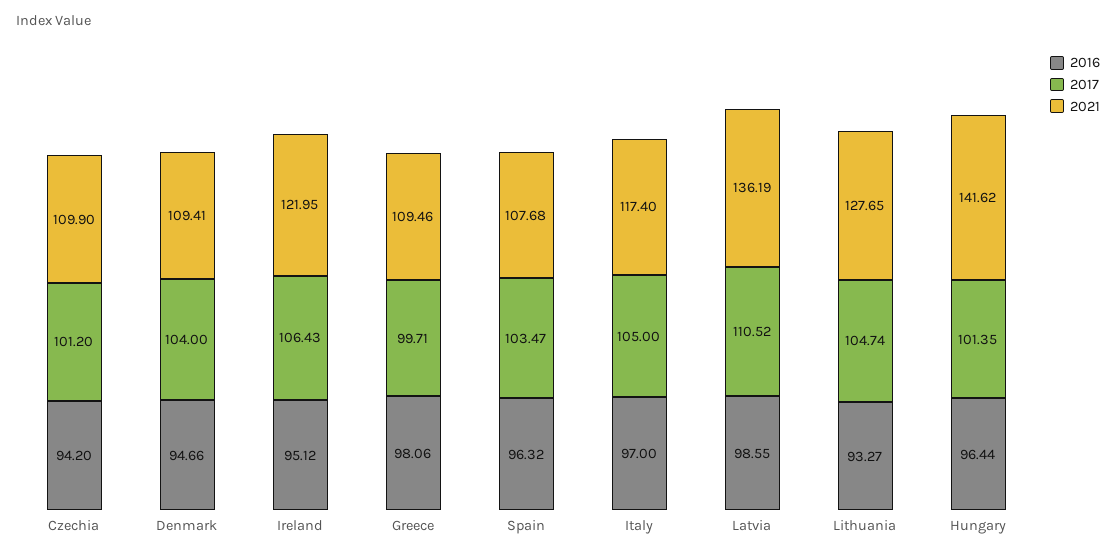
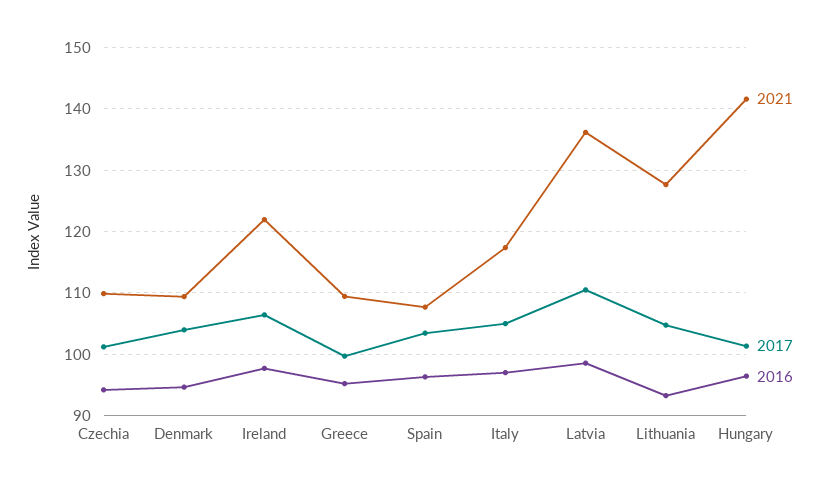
  {
    "2016": {
      "Czechia": 94.2,
      "Denmark": 94.66,
-     "Ireland": 95.12,
+     "Ireland": 98,
-     "Greece": 98.06,
+     "Greece": 95,
      "Spain": 96.32,
      "Italy": 97,
      "Latvia": 98.55,
      "Lithuania": 93.27,
      "Hungary": 96.44
    },
    "2017": {
      "Czechia": 101.2,
      "Denmark": 104,
      "Ireland": 106.43,
      "Greece": 99.71,
      "Spain": 103.47,
      "Italy": 105,
      "Latvia": 110.52,
      "Lithuania": 104.74,
      "Hungary": 101.35
    },
    "2021": {
      "Czechia": 109.9,
      "Denmark": 109.41,
      "Ireland": 121.95,
      "Greece": 109.46,
      "Spain": 107.68,
      "Italy": 117.4,
      "Latvia": 136.19,
      "Lithuania": 127.65,
      "Hungary": 141.62
    }
  }

